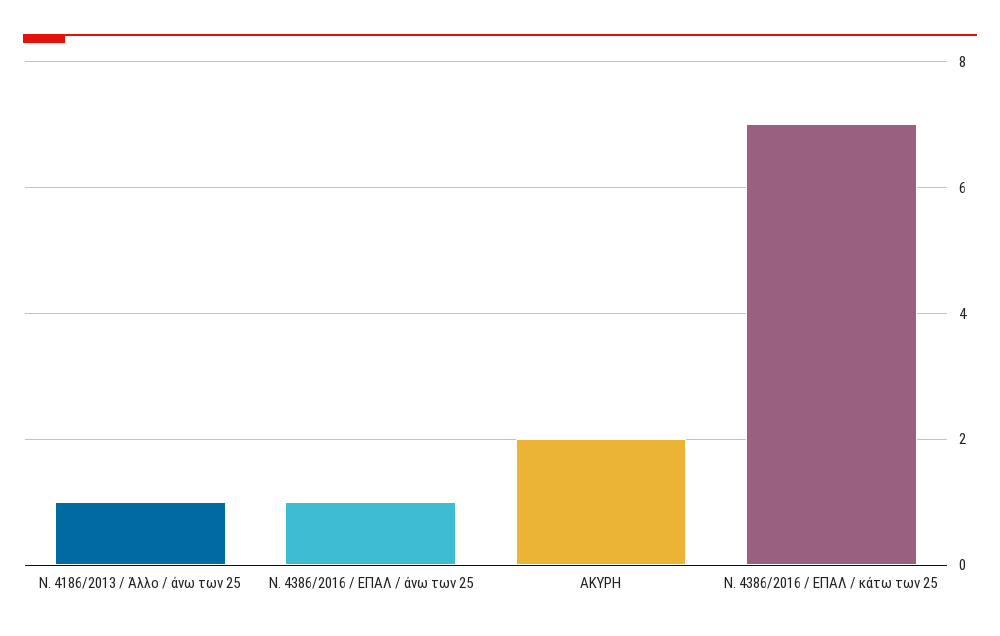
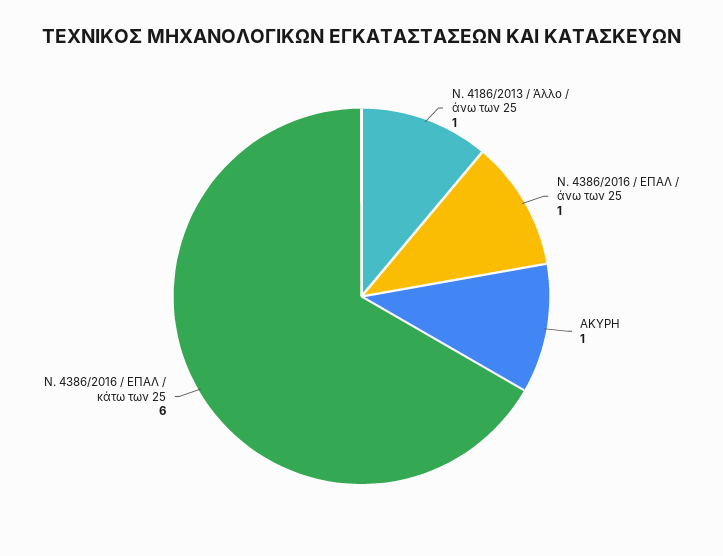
  {
    "Ν. 4186/2013 / Άλλο / άνω των 25": 1,
    "Ν. 4386/2016 / ΕΠΑΛ / άνω των 25": 1,
-   "ΑΚΥΡΗ": 2,
+   "ΑΚΥΡΗ": 1,
-   "Ν. 4386/2016 / ΕΠΑΛ / κάτω των 25": 7
+   "Ν. 4386/2016 / ΕΠΑΛ / κάτω των 25": 6
  }

